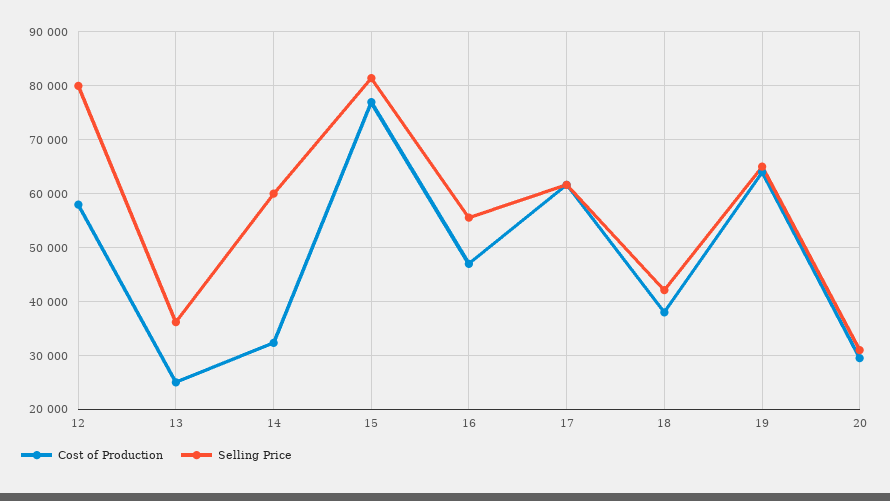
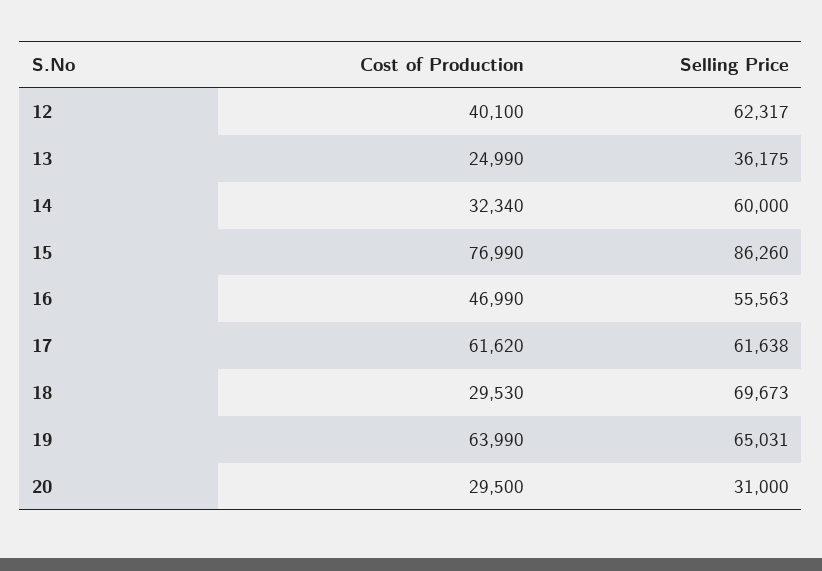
  {
    "Cost of Production": {
-     "12": 58000,
+     "12": 40100,
      "13": 24990,
      "14": 32340,
      "15": 76990,
      "16": 46990,
      "17": 61620,
-     "18": 38000,
+     "18": 29530,
      "19": 63990,
      "20": 29500
    },
    "Selling Price": {
-     "12": 80000,
+     "12": 62317,
      "13": 36175,
      "14": 60000,
-     "15": 82000,
+     "15": 86260,
      "16": 55563,
      "17": 61638,
-     "18": 42000,
+     "18": 69673,
      "19": 65031,
      "20": 31000
    }
  }

